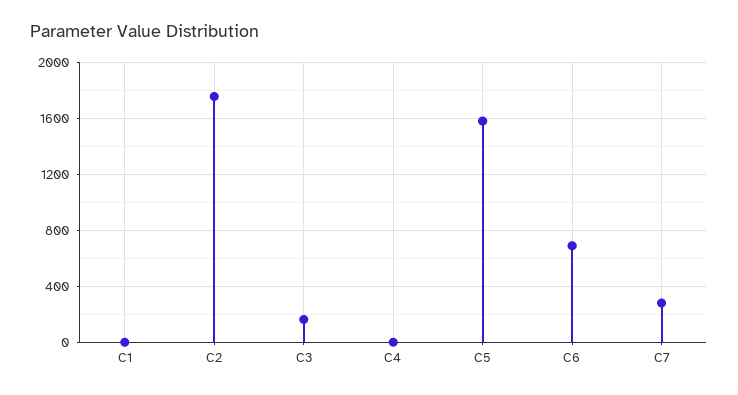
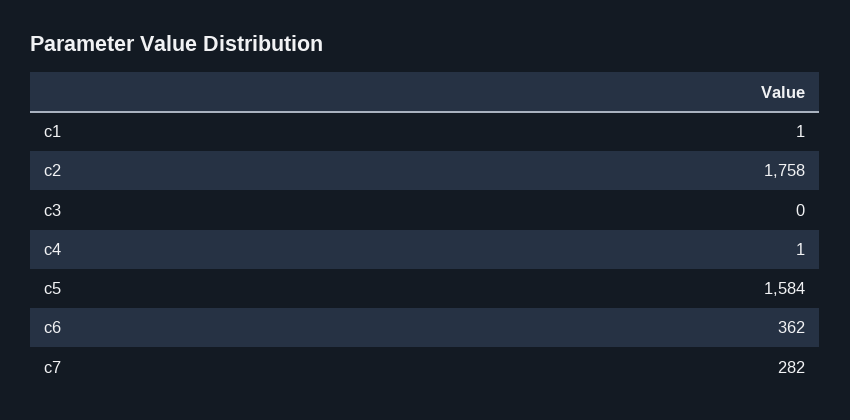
  {
    "C1": 1,
    "C2": 1758,
-   "C3": 150,
+   "C3": 0,
    "C4": 1,
    "C5": 1584,
-   "C6": 700,
+   "C6": 362,
    "C7": 282
  }

